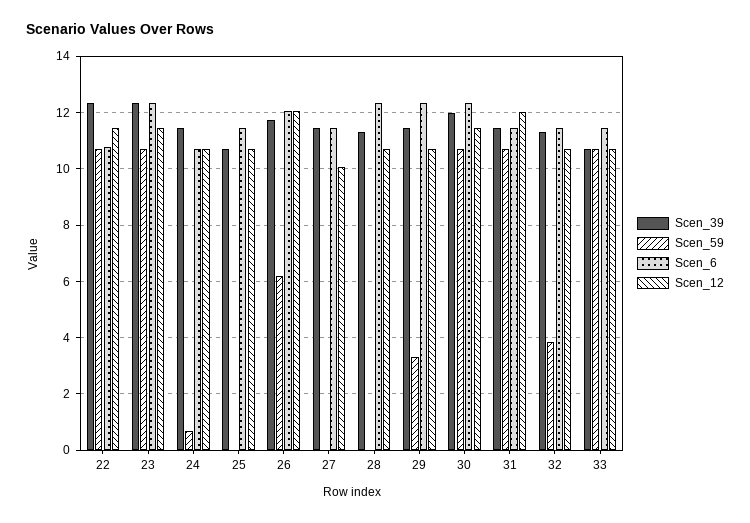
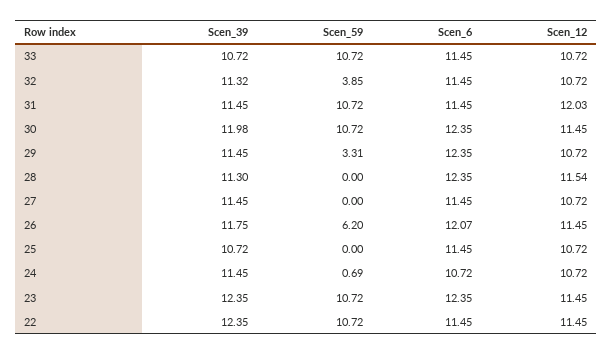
  {
    "Scen_39": {
      "22": 12.35,
      "23": 12.35,
      "24": 11.45,
      "25": 10.72,
      "26": 11.75,
      "27": 11.45,
      "28": 11.3,
      "29": 11.45,
      "30": 11.98,
      "31": 11.45,
      "32": 11.32,
      "33": 10.72
    },
    "Scen_59": {
      "22": 10.72,
      "23": 10.72,
      "24": 0.69,
      "25": 0,
      "26": 6.2,
      "27": 0,
      "28": 0,
      "29": 3.31,
      "30": 10.72,
      "31": 10.72,
      "32": 3.85,
      "33": 10.72
    },
    "Scen_6": {
-     "22": 10.75,
+     "22": 11.45,
      "23": 12.35,
      "24": 10.72,
      "25": 11.45,
      "26": 12.07,
      "27": 11.45,
      "28": 12.35,
      "29": 12.35,
      "30": 12.35,
      "31": 11.45,
      "32": 11.45,
      "33": 11.45
    },
    "Scen_12": {
      "22": 11.45,
      "23": 11.45,
      "24": 10.72,
      "25": 10.72,
-     "26": 12,
+     "26": 11.45,
-     "27": 10,
+     "27": 10.72,
-     "28": 10.75,
+     "28": 11.54,
      "29": 10.72,
      "30": 11.45,
      "31": 12.03,
      "32": 10.72,
      "33": 10.72
    }
  }

